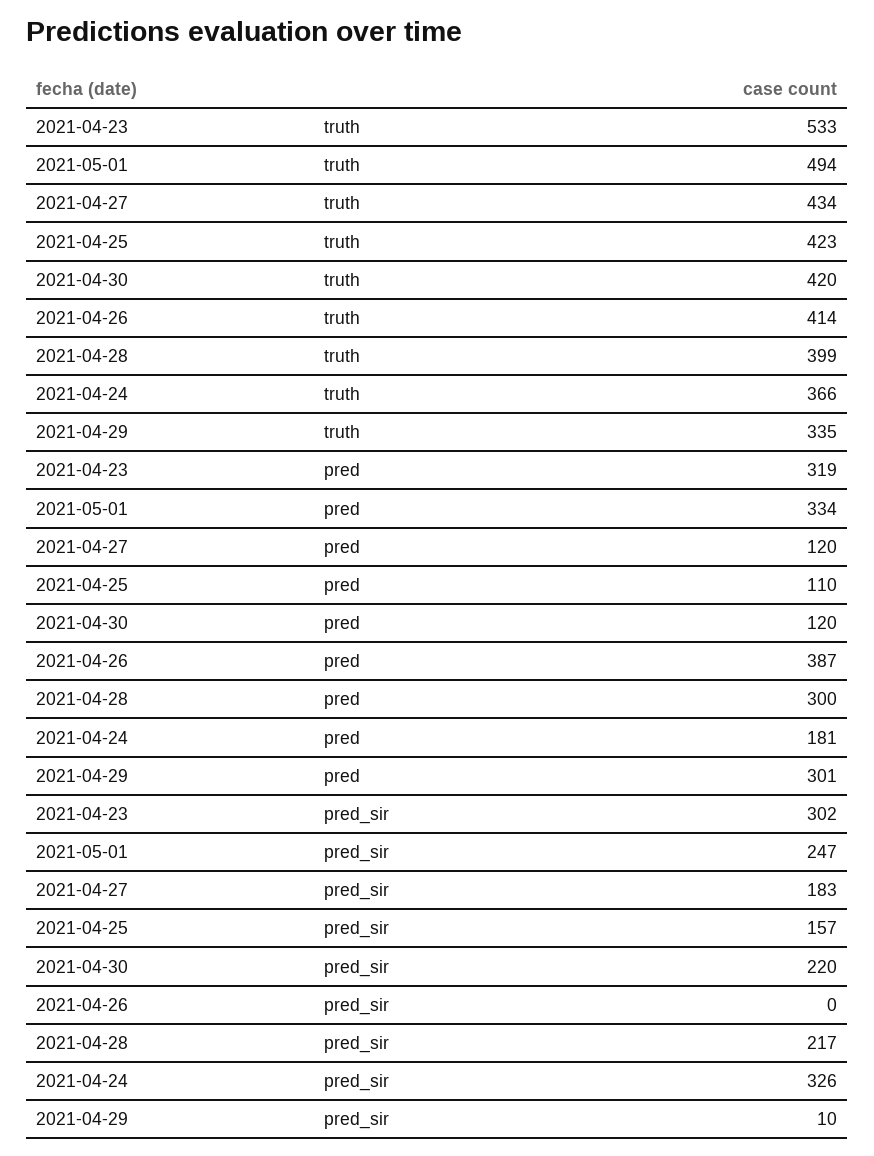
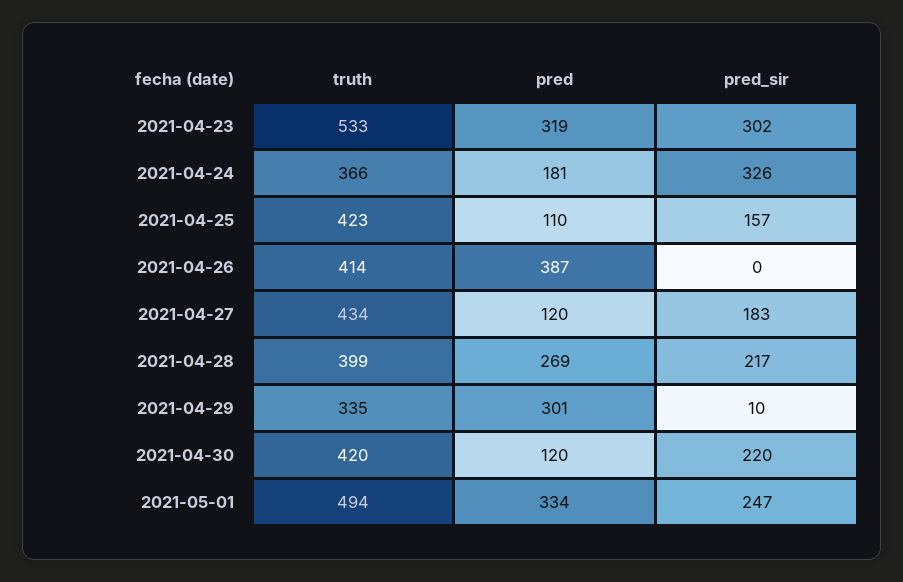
  {
    "2021-04-23": {
      "truth": 533,
      "pred": 319,
      "pred_sir": 302
    },
    "2021-05-01": {
      "truth": 494,
      "pred": 334,
      "pred_sir": 247
    },
    "2021-04-27": {
      "truth": 434,
      "pred": 120,
      "pred_sir": 183
    },
    "2021-04-25": {
      "truth": 423,
      "pred": 110,
      "pred_sir": 157
    },
    "2021-04-30": {
      "truth": 420,
      "pred": 120,
      "pred_sir": 220
    },
    "2021-04-26": {
      "truth": 414,
      "pred": 387,
      "pred_sir": 0
    },
    "2021-04-28": {
      "truth": 399,
-     "pred": 300,
+     "pred": 269,
      "pred_sir": 217
    },
    "2021-04-24": {
      "truth": 366,
      "pred": 181,
      "pred_sir": 326
    },
    "2021-04-29": {
      "truth": 335,
      "pred": 301,
      "pred_sir": 10
    }
  }

